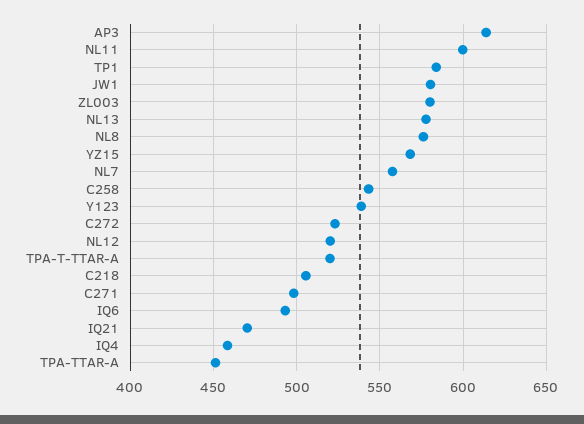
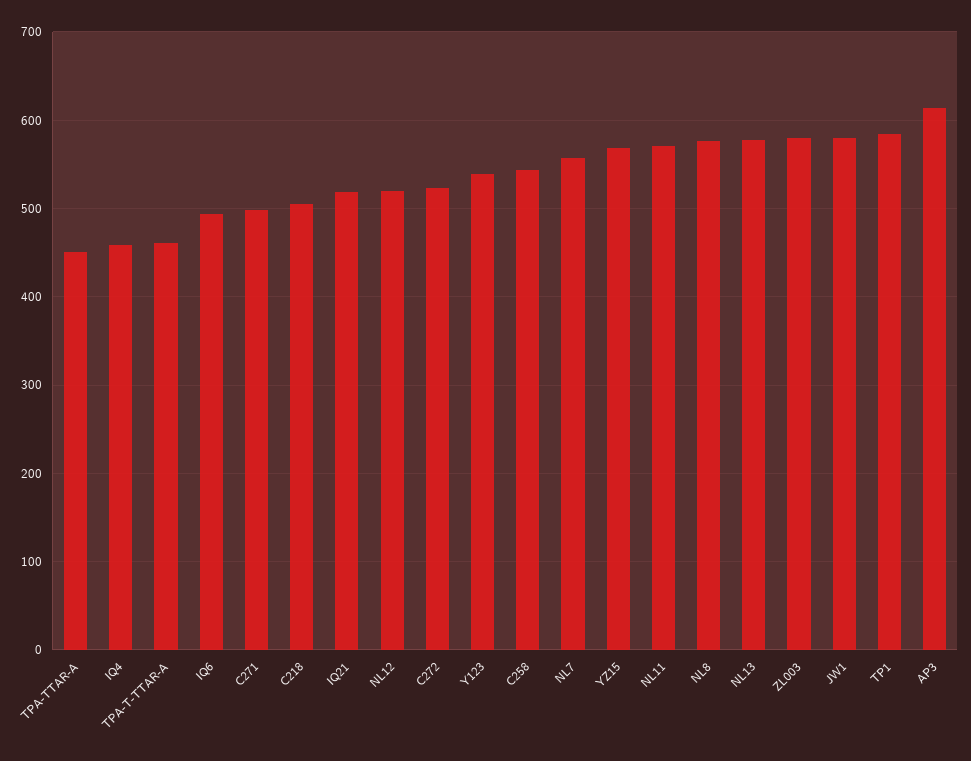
  {
    "AP3": 615,
-   "NL11": 600,
+   "NL11": 570,
    "TP1": 585,
    "JW1": 580,
    "ZL003": 580,
    "NL13": 580,
    "NL8": 575,
    "YZ15": 570,
    "NL7": 555,
    "C258": 545,
    "Y123": 540,
    "C272": 525,
    "NL12": 520,
-   "TPA-T-TTAR-A": 520,
+   "TPA-T-TTAR-A": 460,
    "C218": 505,
    "C271": 500,
    "IQ6": 495,
-   "IQ21": 470,
+   "IQ21": 520,
    "IQ4": 460,
    "TPA-TTAR-A": 450
  }

